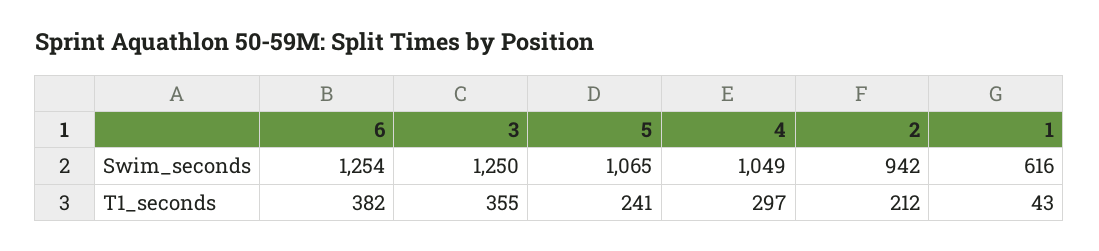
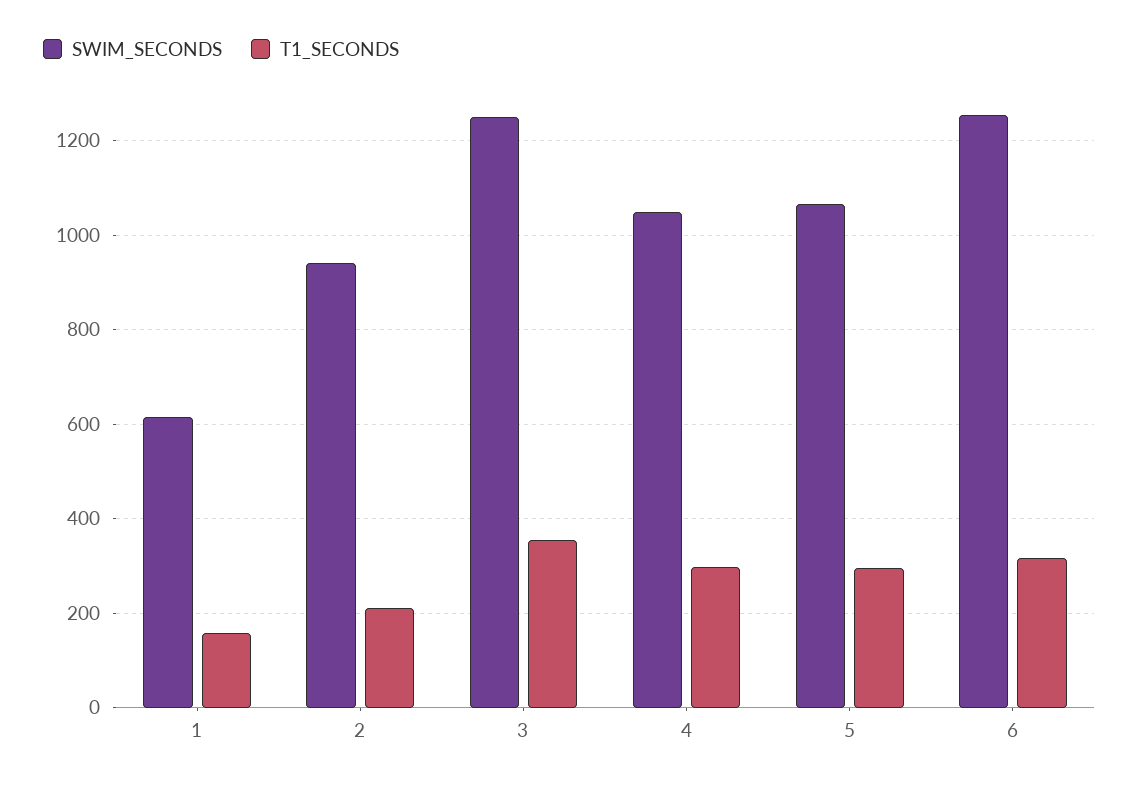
  {
    "Swim_seconds": {
      "6": 1254,
      "3": 1250,
      "5": 1065,
      "4": 1049,
      "2": 942,
      "1": 616
    },
    "T1_seconds": {
-     "6": 382,
+     "6": 320,
      "3": 355,
-     "5": 241,
+     "5": 300,
      "4": 297,
      "2": 212,
-     "1": 43
+     "1": 160
    }
  }

